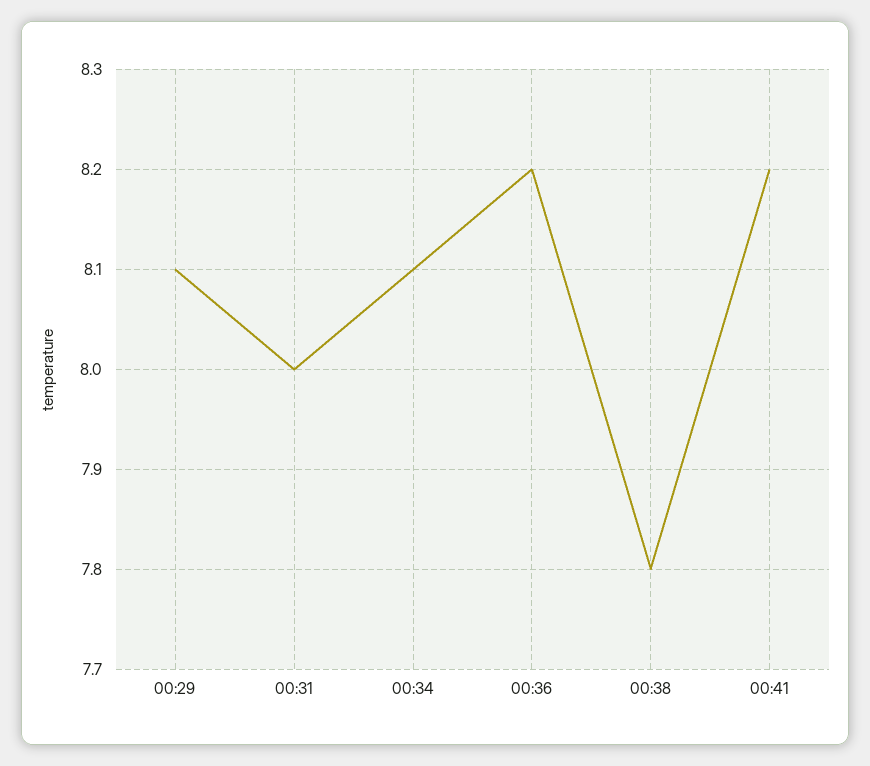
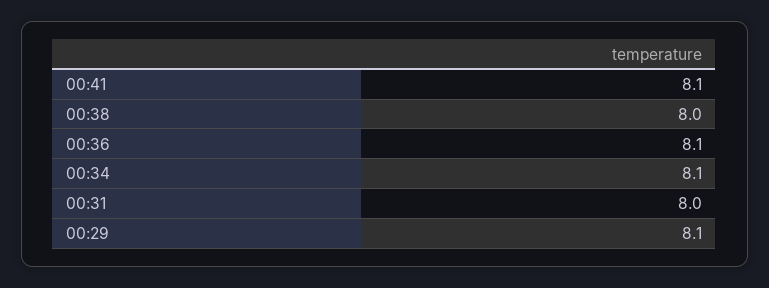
  {
    "00:29": 8.1,
    "00:31": 8,
    "00:34": 8.1,
-   "00:36": 8.2,
+   "00:36": 8.1,
-   "00:38": 7.8,
+   "00:38": 8,
-   "00:41": 8.2
+   "00:41": 8.1
  }

